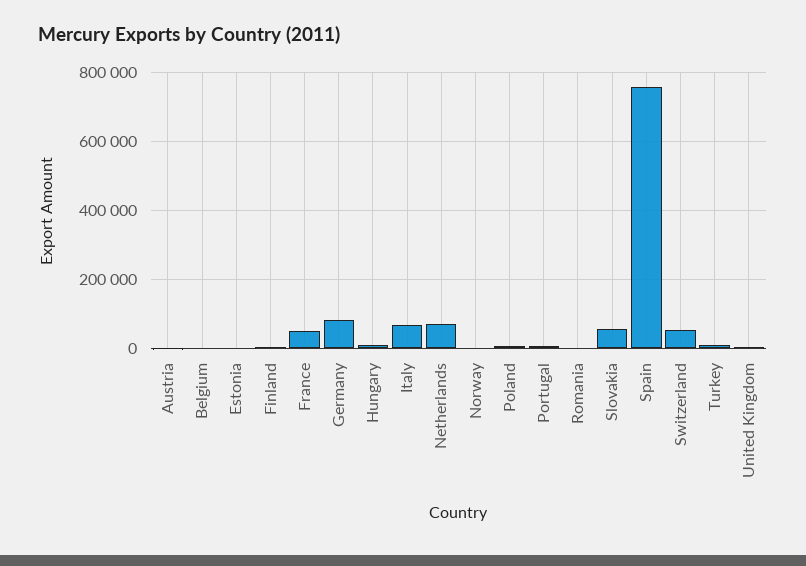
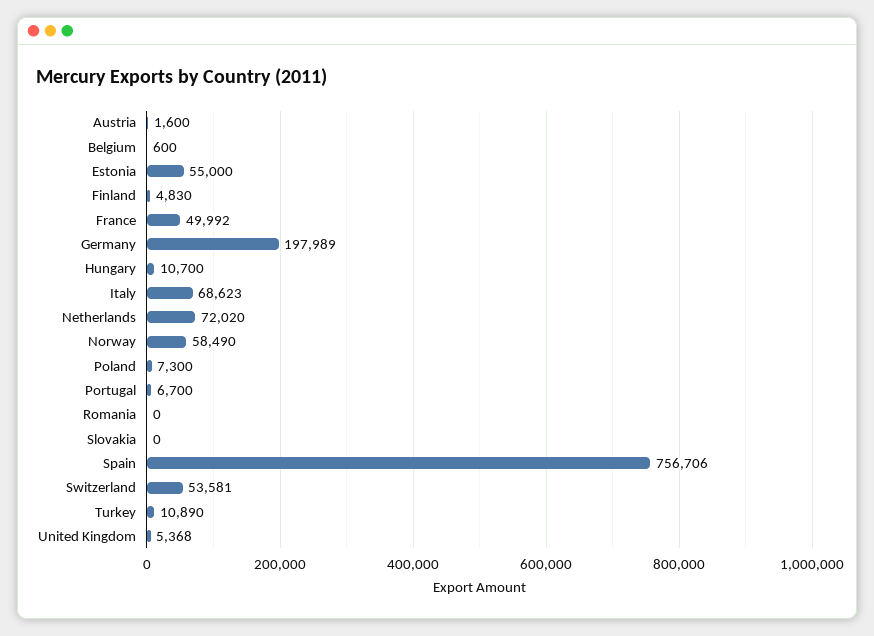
  {
    "Austria": 1600,
    "Belgium": 600,
-   "Estonia": 0,
+   "Estonia": 55000,
    "Finland": 4830,
    "France": 49992,
-   "Germany": 80000,
+   "Germany": 197989,
    "Hungary": 10700,
    "Italy": 68623,
    "Netherlands": 72020,
-   "Norway": 0,
+   "Norway": 58490,
    "Poland": 7300,
    "Portugal": 6700,
    "Romania": 0,
-   "Slovakia": 60000,
+   "Slovakia": 0,
    "Spain": 756706,
    "Switzerland": 53581,
    "Turkey": 10890,
    "United Kingdom": 5368
  }

